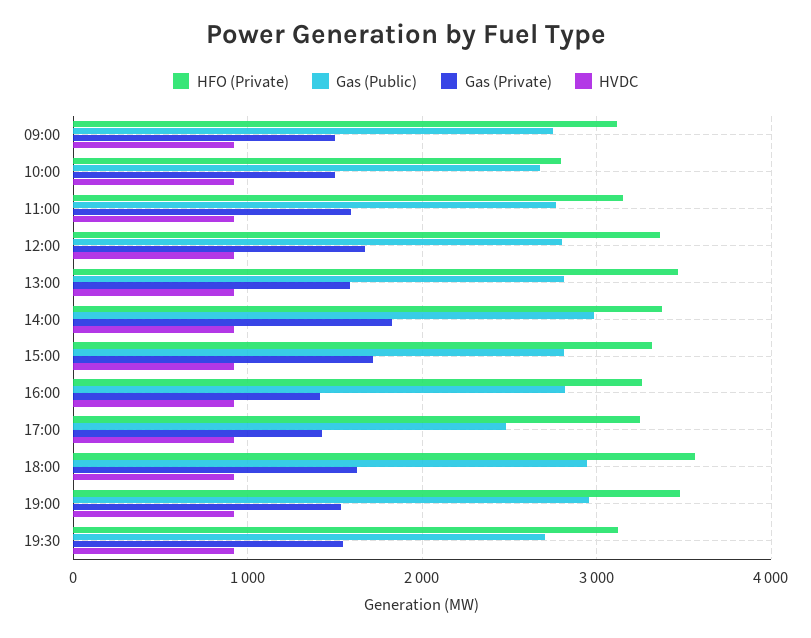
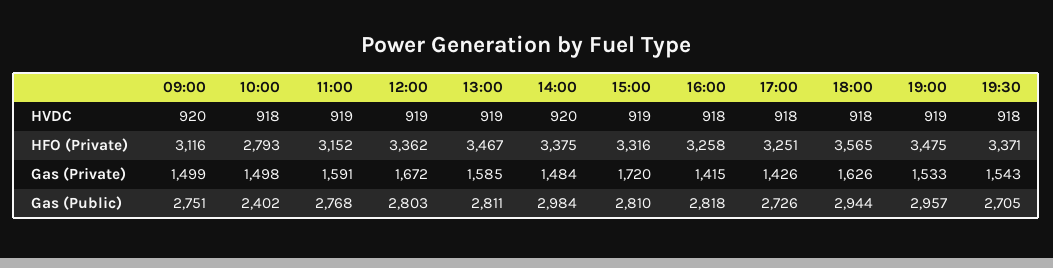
  {
    "HFO (Private)": {
      "09:00": 3116,
      "10:00": 2793,
      "11:00": 3152,
      "12:00": 3362,
      "13:00": 3467,
      "14:00": 3375,
      "15:00": 3316,
      "16:00": 3258,
      "17:00": 3251,
      "18:00": 3565,
      "19:00": 3475,
-     "19:30": 3100
+     "19:30": 3371
    },
    "Gas (Public)": {
      "09:00": 2751,
-     "10:00": 2700,
+     "10:00": 2402,
      "11:00": 2768,
      "12:00": 2803,
      "13:00": 2811,
      "14:00": 2984,
      "15:00": 2810,
      "16:00": 2818,
-     "17:00": 2500,
+     "17:00": 2726,
      "18:00": 2944,
      "19:00": 2957,
      "19:30": 2705
    },
    "Gas (Private)": {
      "09:00": 1499,
      "10:00": 1498,
      "11:00": 1591,
      "12:00": 1672,
      "13:00": 1585,
-     "14:00": 1800,
+     "14:00": 1484,
      "15:00": 1720,
      "16:00": 1415,
      "17:00": 1426,
      "18:00": 1626,
      "19:00": 1533,
      "19:30": 1543
    },
    "HVDC": {
      "09:00": 920,
      "10:00": 918,
      "11:00": 919,
      "12:00": 919,
      "13:00": 919,
      "14:00": 920,
      "15:00": 919,
      "16:00": 918,
      "17:00": 918,
      "18:00": 918,
      "19:00": 919,
      "19:30": 918
    }
  }

